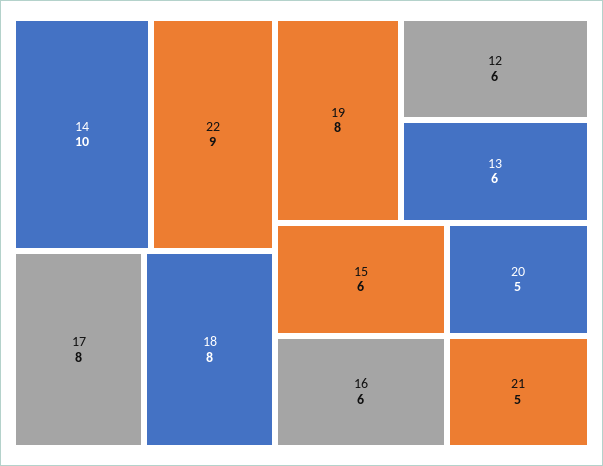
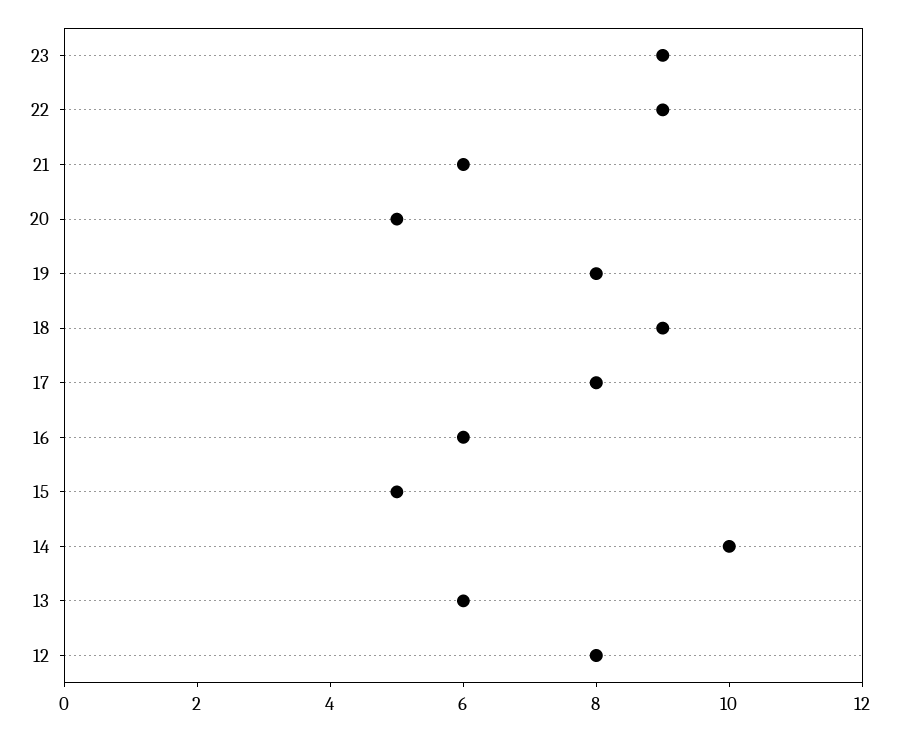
  {
    "14": 10,
    "22": 9,
    "17": 8,
-   "18": 8,
+   "18": 9,
    "19": 8,
-   "12": 6,
+   "12": 8,
    "13": 6,
-   "15": 6,
+   "15": 5,
    "16": 6,
    "20": 5,
-   "21": 5
+   "21": 6,
+   "23": 9
  }

